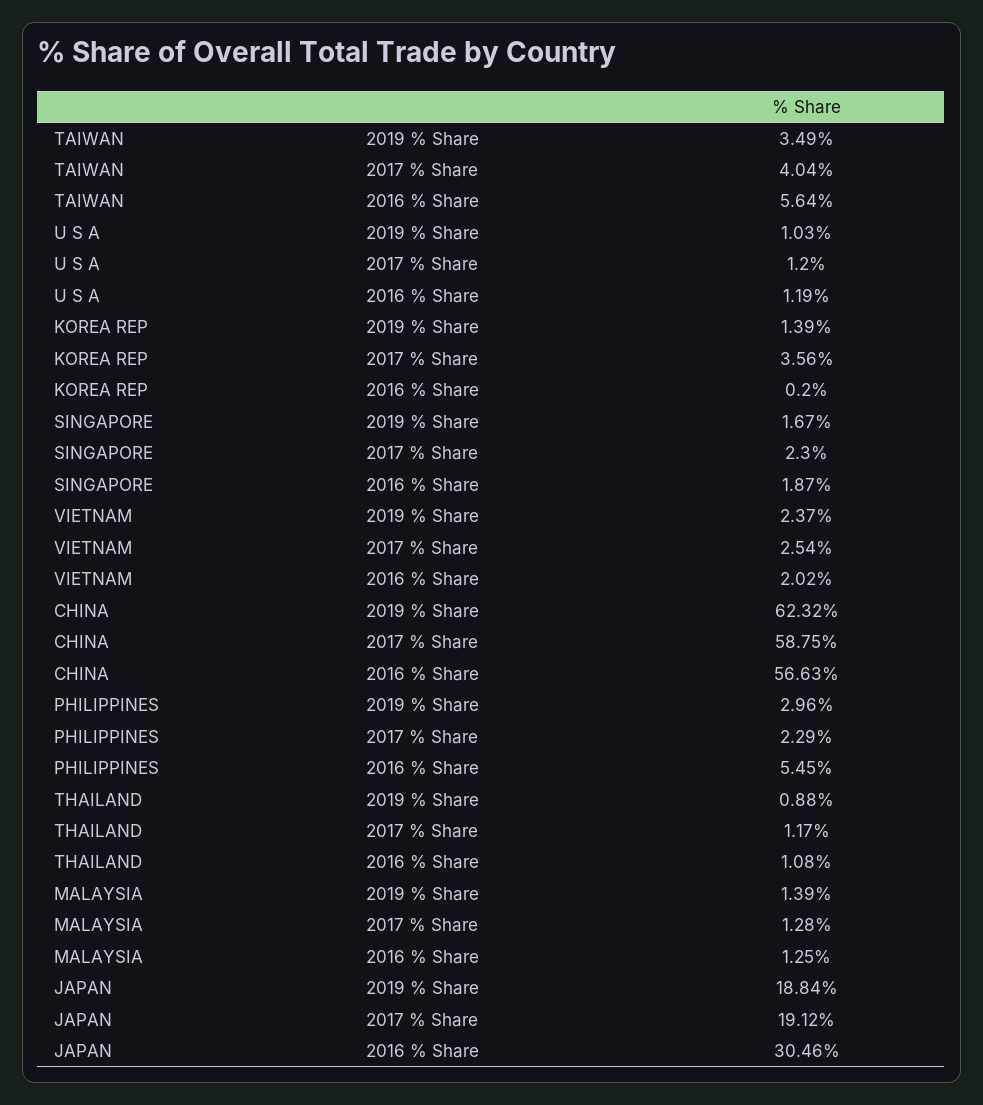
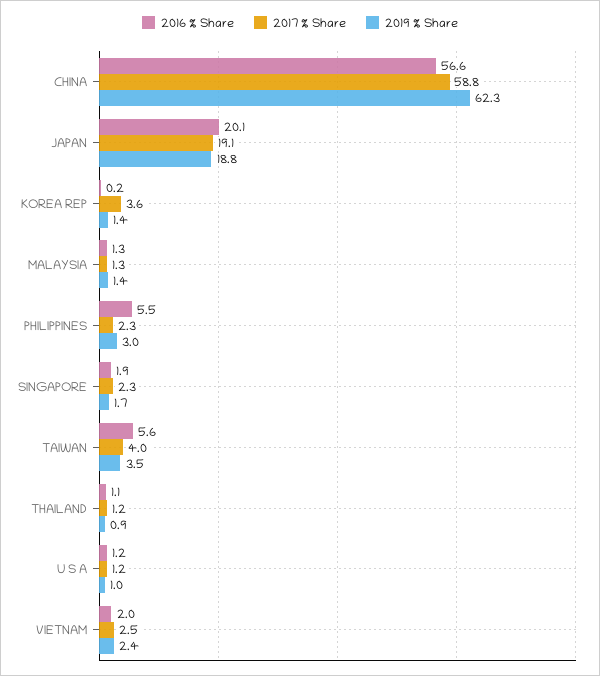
  {
    "2019 % Share": {
      "TAIWAN": 3.49,
      "U S A": 1.03,
      "KOREA REP": 1.39,
      "SINGAPORE": 1.67,
      "VIETNAM": 2.37,
      "CHINA": 62.32,
      "PHILIPPINES": 2.96,
      "THAILAND": 0.88,
      "MALAYSIA": 1.39,
      "JAPAN": 18.84
    },
    "2017 % Share": {
      "TAIWAN": 4.04,
      "U S A": 1.2,
      "KOREA REP": 3.56,
      "SINGAPORE": 2.3,
      "VIETNAM": 2.54,
      "CHINA": 58.75,
      "PHILIPPINES": 2.29,
      "THAILAND": 1.17,
      "MALAYSIA": 1.28,
      "JAPAN": 19.12
    },
    "2016 % Share": {
      "TAIWAN": 5.64,
      "U S A": 1.19,
      "KOREA REP": 0.2,
      "SINGAPORE": 1.87,
      "VIETNAM": 2.02,
      "CHINA": 56.63,
      "PHILIPPINES": 5.45,
      "THAILAND": 1.08,
      "MALAYSIA": 1.25,
-     "JAPAN": 30.46
+     "JAPAN": 20.1
    }
  }

